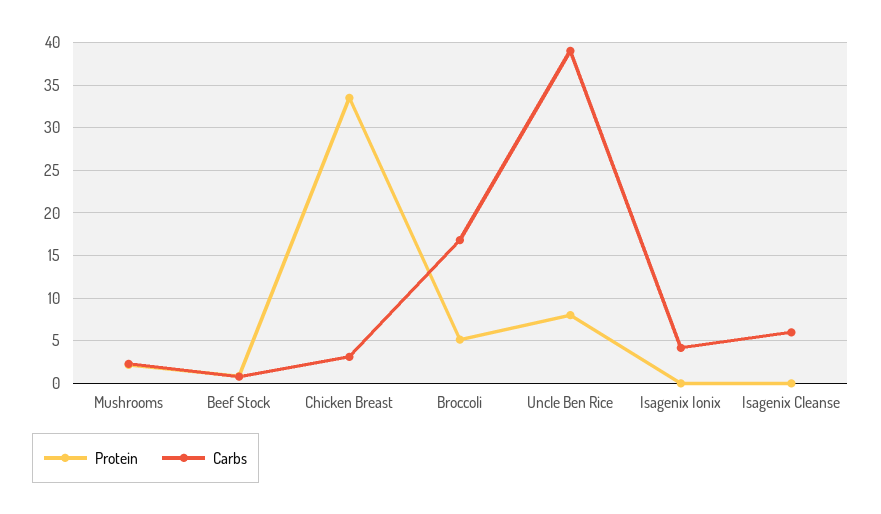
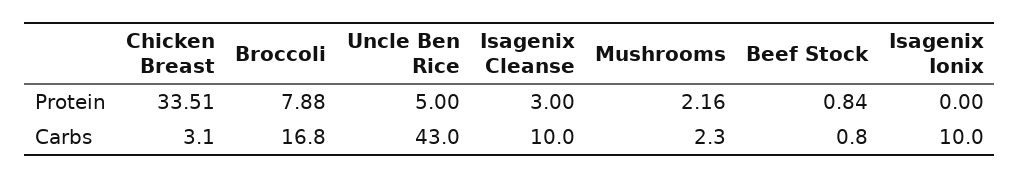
  {
    "Protein": {
      "Mushrooms": 2.16,
      "Beef Stock": 0.84,
      "Chicken Breast": 33.51,
-     "Broccoli": 5,
+     "Broccoli": 7.88,
-     "Uncle Ben Rice": 8,
+     "Uncle Ben Rice": 5,
      "Isagenix Ionix": 0,
-     "Isagenix Cleanse": 0
+     "Isagenix Cleanse": 3
    },
    "Carbs": {
      "Mushrooms": 2.3,
      "Beef Stock": 0.8,
      "Chicken Breast": 3.1,
      "Broccoli": 16.8,
-     "Uncle Ben Rice": 39,
+     "Uncle Ben Rice": 43,
-     "Isagenix Ionix": 4,
+     "Isagenix Ionix": 10,
-     "Isagenix Cleanse": 6
+     "Isagenix Cleanse": 10
    }
  }

